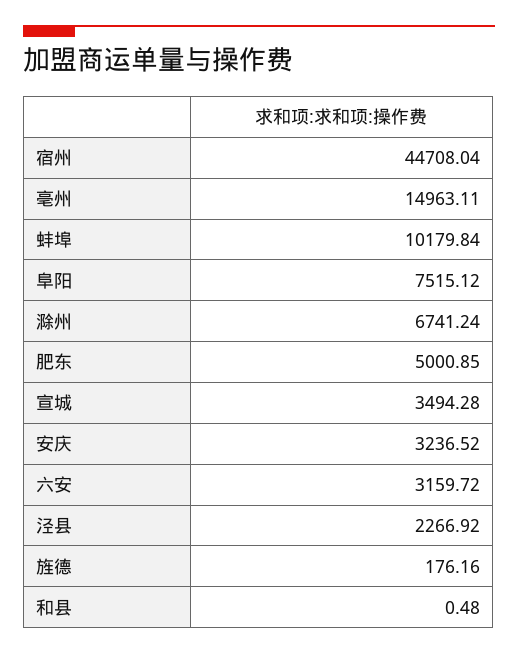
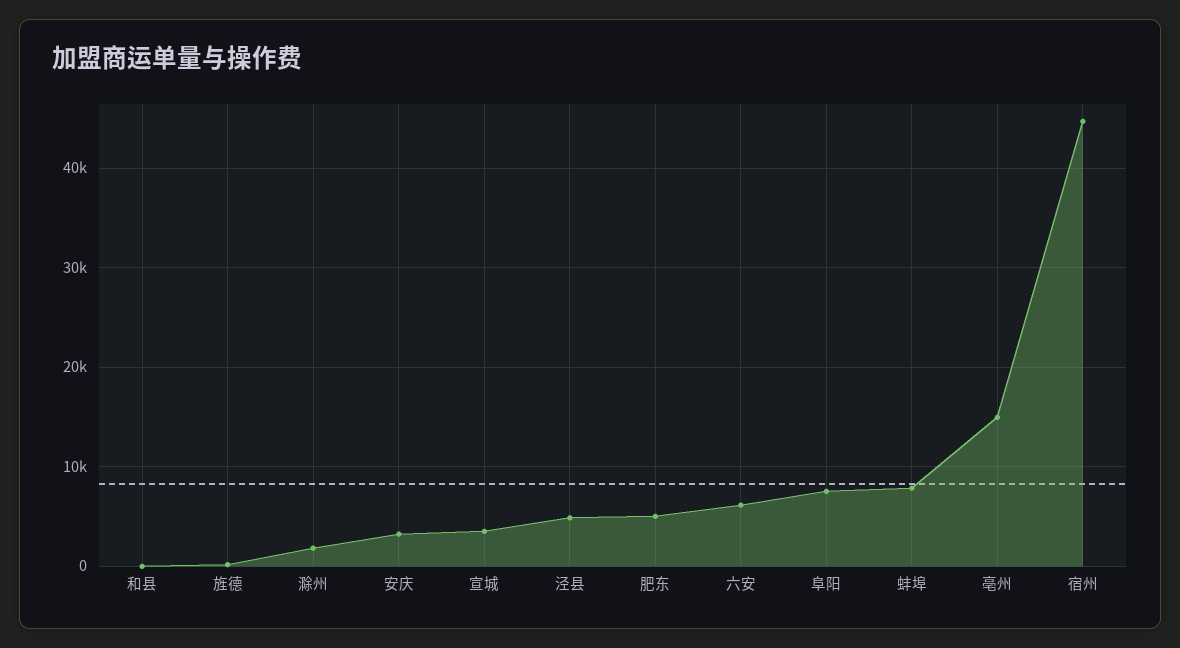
  {
    "宿州": 44708.04,
    "亳州": 14963.11,
-   "蚌埠": 10179.84,
+   "蚌埠": 8000,
    "阜阳": 7515.12,
-   "滁州": 6741.24,
+   "滁州": 2000,
    "肥东": 5000.85,
    "宣城": 3494.28,
    "安庆": 3236.52,
-   "六安": 3159.72,
+   "六安": 6000,
-   "泾县": 2266.92,
+   "泾县": 5000,
    "旌德": 176.16,
    "和县": 0.48
  }

